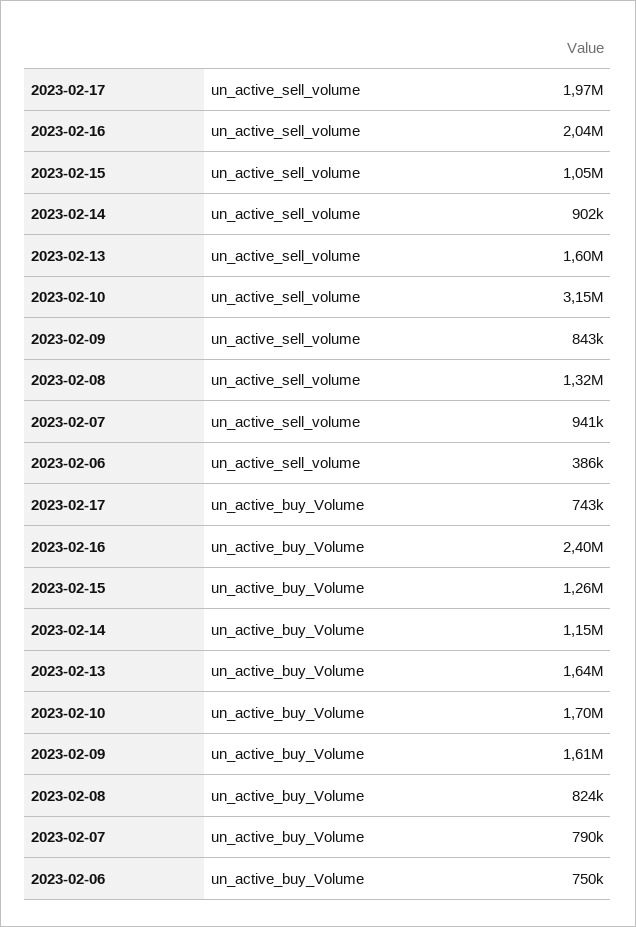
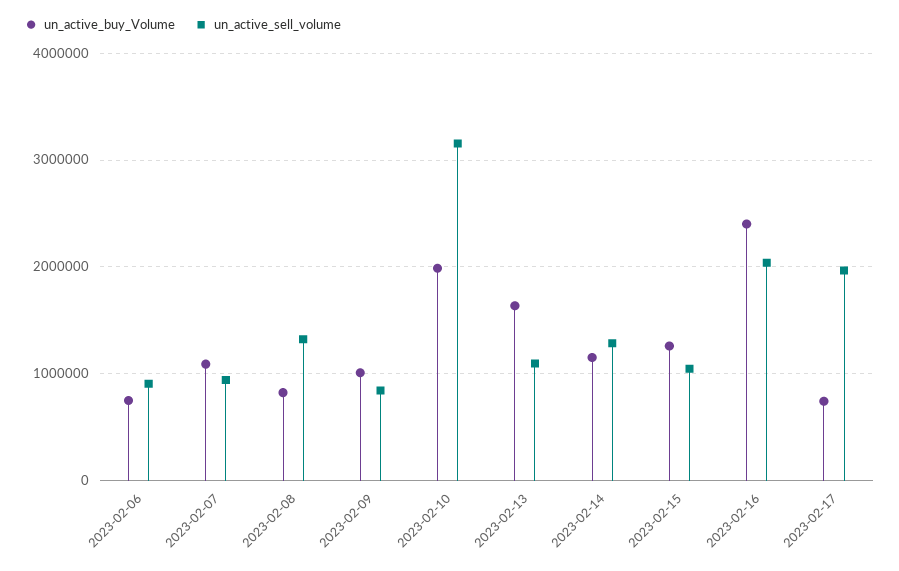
  {
    "un_active_sell_volume": {
      "2023-02-17": 1970000,
      "2023-02-16": 2040000,
      "2023-02-15": 1050000,
-     "2023-02-14": 902000,
+     "2023-02-14": 1300000,
-     "2023-02-13": 1600000,
+     "2023-02-13": 1100000,
      "2023-02-10": 3150000,
      "2023-02-09": 843000,
      "2023-02-08": 1320000,
      "2023-02-07": 941000,
-     "2023-02-06": 386000
+     "2023-02-06": 900000
    },
    "un_active_buy_Volume": {
      "2023-02-17": 743000,
      "2023-02-16": 2400000,
      "2023-02-15": 1260000,
      "2023-02-14": 1150000,
      "2023-02-13": 1640000,
-     "2023-02-10": 1700000,
+     "2023-02-10": 2000000,
-     "2023-02-09": 1610000,
+     "2023-02-09": 1000000,
      "2023-02-08": 824000,
-     "2023-02-07": 790000,
+     "2023-02-07": 1100000,
      "2023-02-06": 750000
    }
  }

